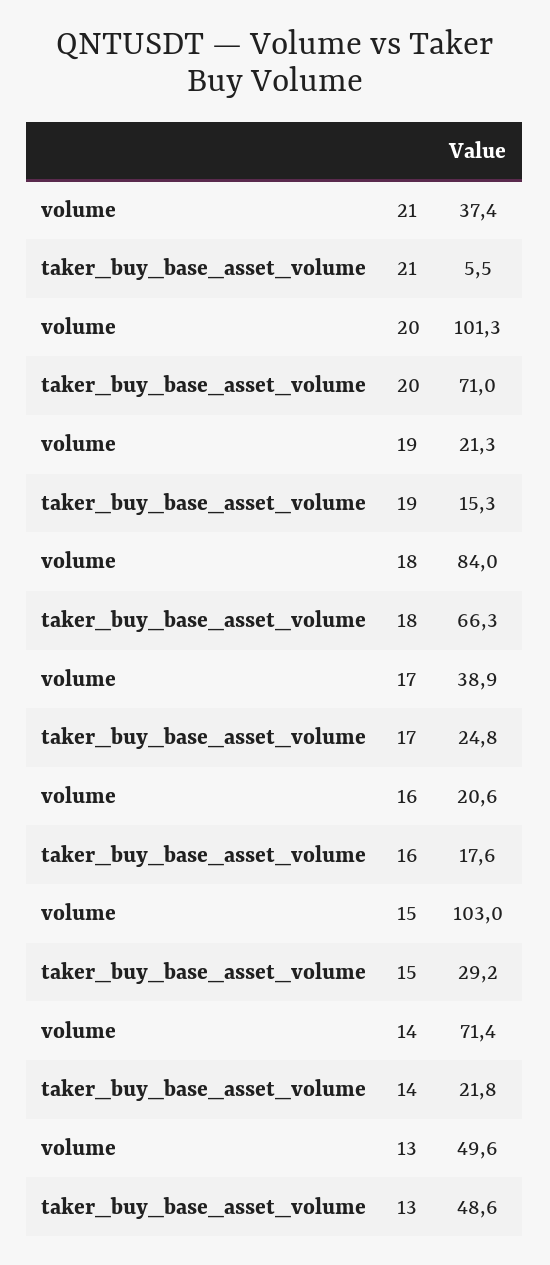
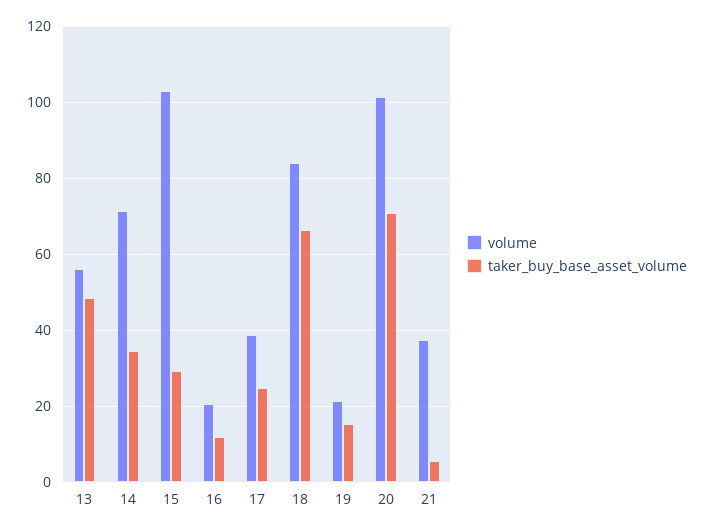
  {
    "volume": {
      "21": 37.4,
      "20": 101.3,
      "19": 21.3,
      "18": 84,
      "17": 38.9,
      "16": 20.6,
      "15": 103,
      "14": 71.4,
-     "13": 49.6
+     "13": 56
    },
    "taker_buy_base_asset_volume": {
      "21": 5.5,
      "20": 71,
      "19": 15.3,
      "18": 66.3,
      "17": 24.8,
-     "16": 17.6,
+     "16": 12,
      "15": 29.2,
-     "14": 21.8,
+     "14": 34,
      "13": 48.6
    }
  }

